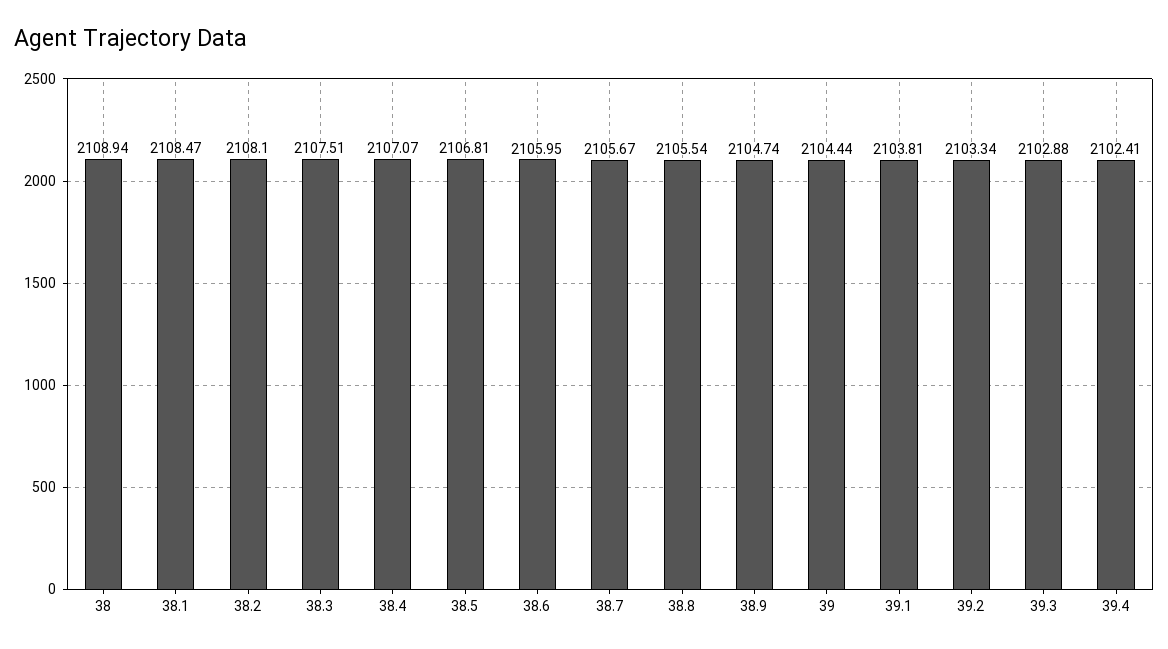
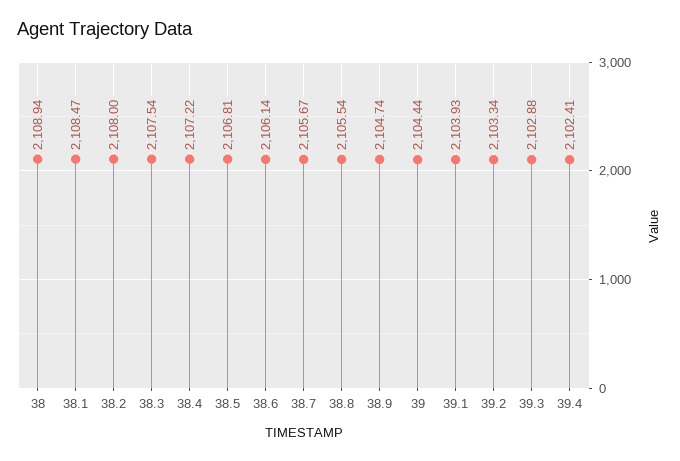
  {
    "38": 2108.94,
    "38.1": 2108.47,
-   "38.2": 2108.1,
+   "38.2": 2108,
-   "38.3": 2107.51,
+   "38.3": 2107.54,
-   "38.4": 2107.07,
+   "38.4": 2107.22,
    "38.5": 2106.81,
-   "38.6": 2105.95,
+   "38.6": 2106.14,
    "38.7": 2105.67,
    "38.8": 2105.54,
    "38.9": 2104.74,
    "39": 2104.44,
-   "39.1": 2103.81,
+   "39.1": 2103.93,
    "39.2": 2103.34,
    "39.3": 2102.88,
    "39.4": 2102.41
  }

